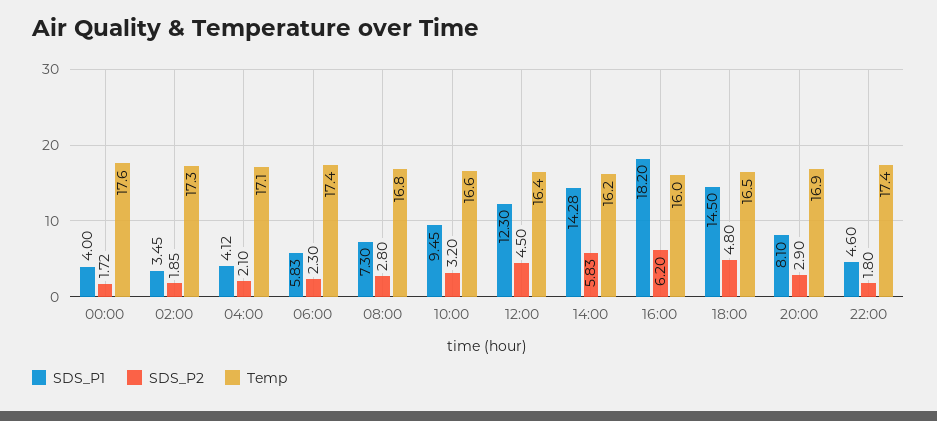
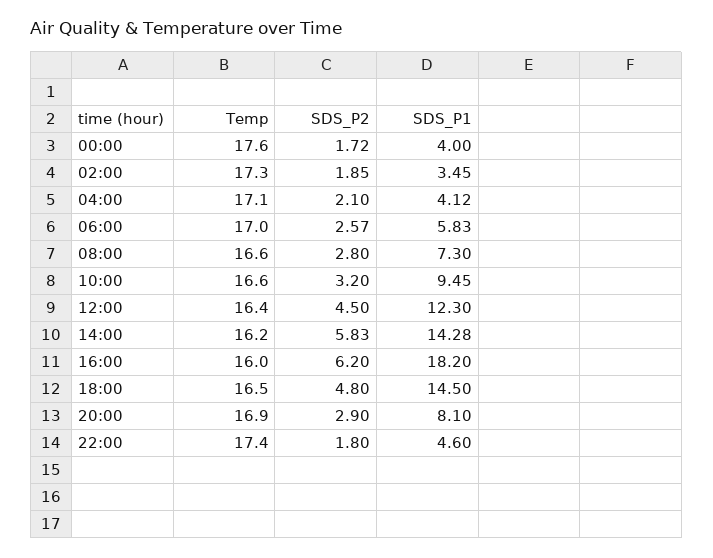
  {
    "SDS_P1": {
      "00:00": 4,
      "02:00": 3.45,
      "04:00": 4.12,
      "06:00": 5.83,
      "08:00": 7.3,
      "10:00": 9.45,
      "12:00": 12.3,
      "14:00": 14.28,
      "16:00": 18.2,
      "18:00": 14.5,
      "20:00": 8.1,
      "22:00": 4.6
    },
    "SDS_P2": {
      "00:00": 1.72,
      "02:00": 1.85,
      "04:00": 2.1,
-     "06:00": 2.3,
+     "06:00": 2.57,
      "08:00": 2.8,
      "10:00": 3.2,
      "12:00": 4.5,
      "14:00": 5.83,
      "16:00": 6.2,
      "18:00": 4.8,
      "20:00": 2.9,
      "22:00": 1.8
    },
    "Temp": {
      "00:00": 17.6,
      "02:00": 17.3,
      "04:00": 17.1,
-     "06:00": 17.4,
+     "06:00": 17,
-     "08:00": 16.8,
+     "08:00": 16.6,
      "10:00": 16.6,
      "12:00": 16.4,
      "14:00": 16.2,
      "16:00": 16,
      "18:00": 16.5,
      "20:00": 16.9,
      "22:00": 17.4
    }
  }

